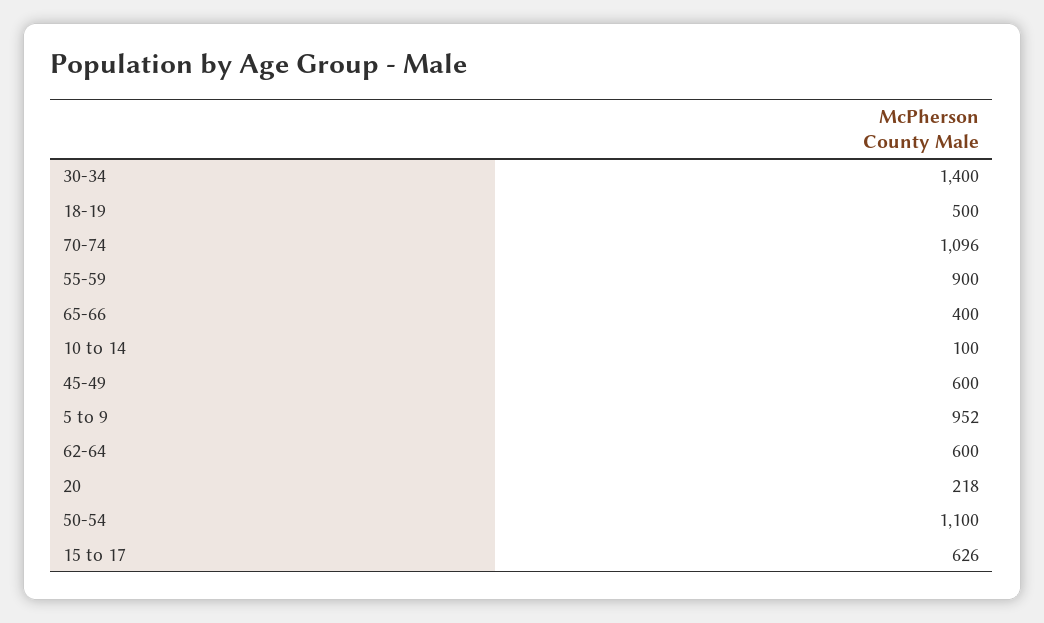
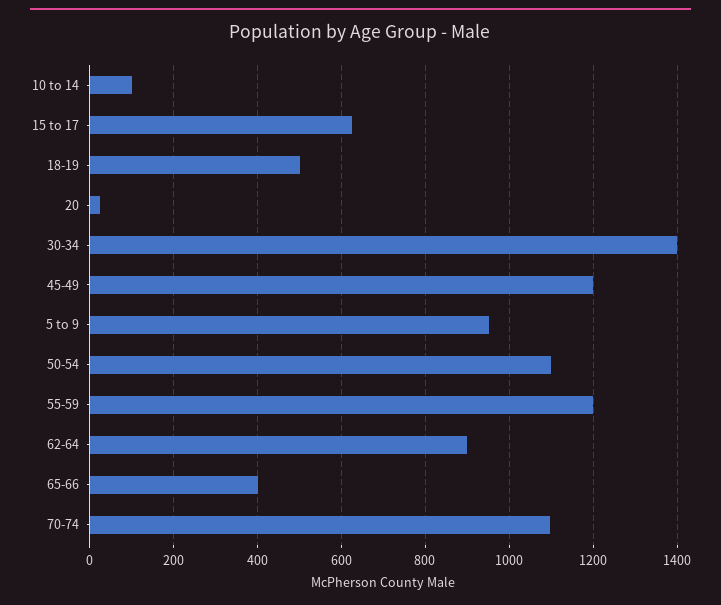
  {
    "30-34": 1400,
    "18-19": 500,
    "70-74": 1096,
-   "55-59": 900,
+   "55-59": 1200,
    "65-66": 400,
    "10 to 14": 100,
-   "45-49": 600,
+   "45-49": 1200,
    "5 to 9": 952,
-   "62-64": 600,
+   "62-64": 900,
-   "20": 218,
+   "20": 20,
    "50-54": 1100,
    "15 to 17": 626
  }

